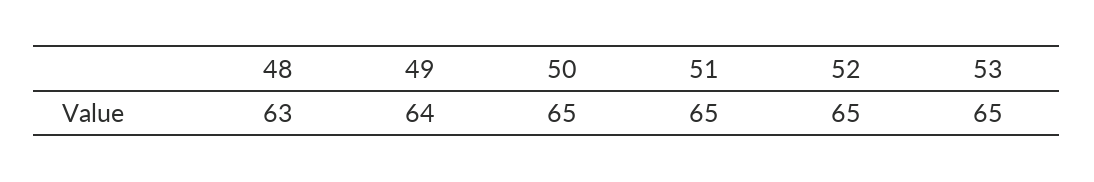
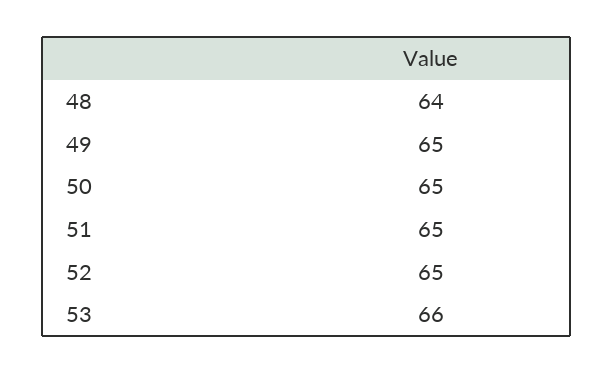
  {
-   "48": 63,
+   "48": 64,
-   "49": 64,
+   "49": 65,
    "50": 65,
    "51": 65,
    "52": 65,
-   "53": 65
+   "53": 66
  }

